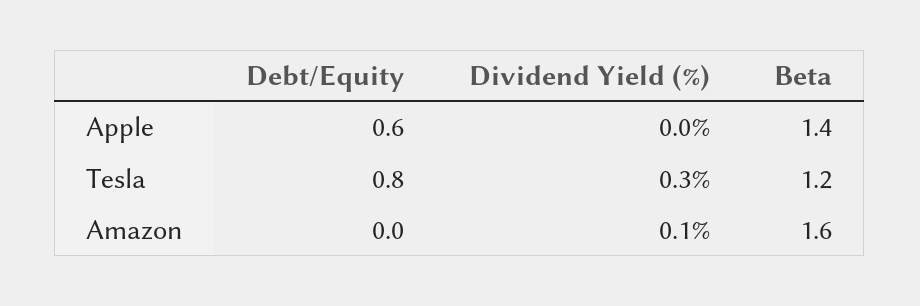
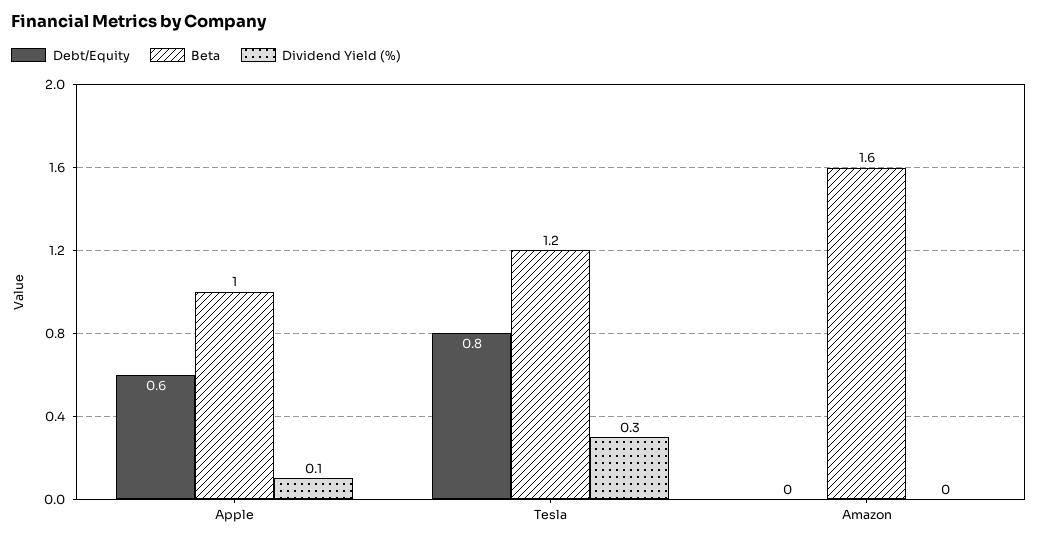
  {
    "Debt/Equity": {
      "Apple": 0.6,
      "Tesla": 0.8,
      "Amazon": 0
    },
    "Dividend Yield (%)": {
-     "Apple": 0,
+     "Apple": 0.1,
      "Tesla": 0.3,
-     "Amazon": 0.1
+     "Amazon": 0
    },
    "Beta": {
-     "Apple": 1.4,
+     "Apple": 1,
      "Tesla": 1.2,
      "Amazon": 1.6
    }
  }

